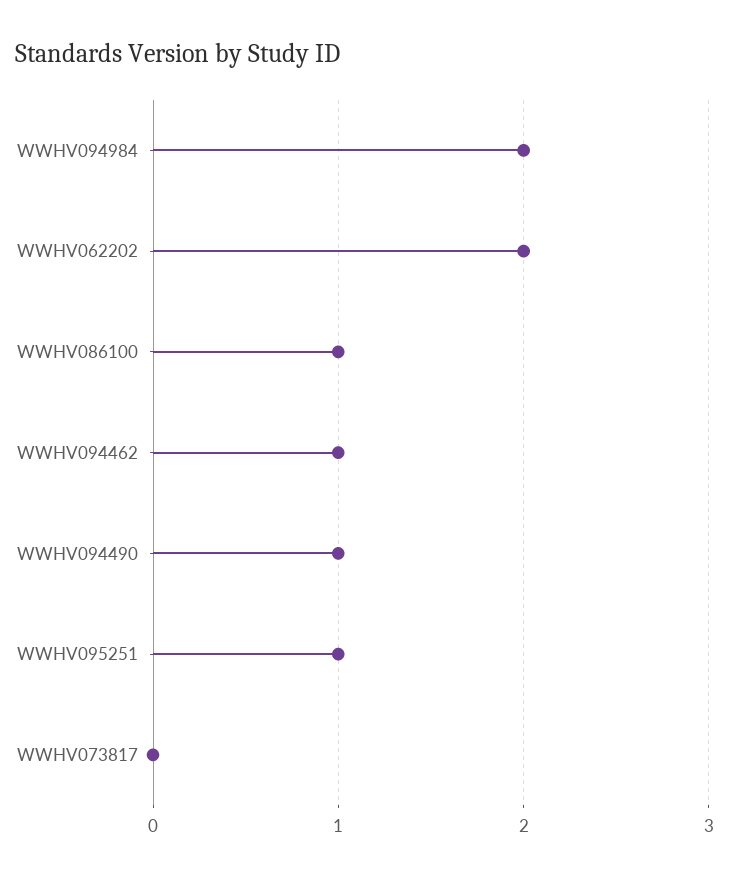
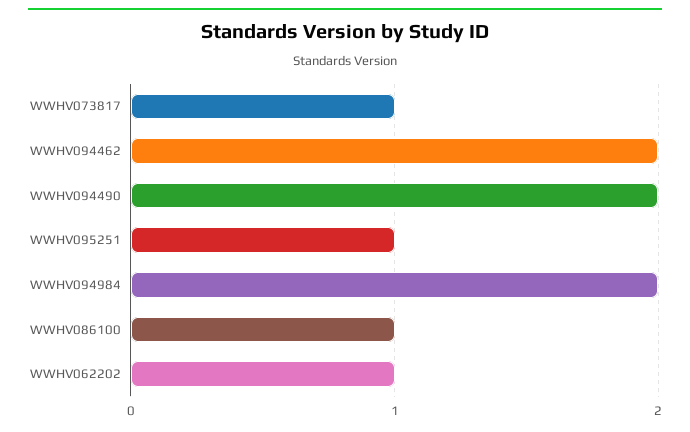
  {
    "WWHV094984": 2,
-   "WWHV062202": 2,
+   "WWHV062202": 1,
    "WWHV086100": 1,
-   "WWHV094462": 1,
+   "WWHV094462": 2,
-   "WWHV094490": 1,
+   "WWHV094490": 2,
    "WWHV095251": 1,
-   "WWHV073817": 0
+   "WWHV073817": 1
  }

